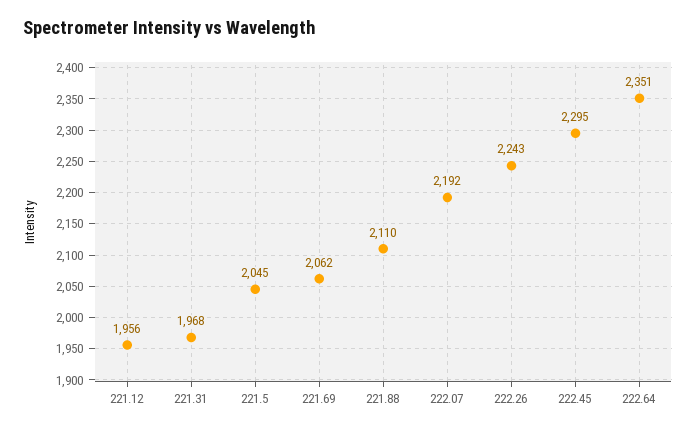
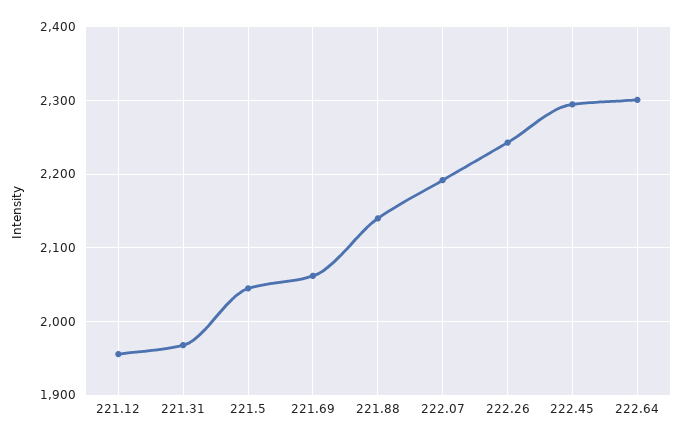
  {
    "221.12": 1956,
    "221.31": 1968,
    "221.5": 2045,
    "221.69": 2062,
-   "221.88": 2110,
+   "221.88": 2140,
    "222.07": 2192,
    "222.26": 2243,
    "222.45": 2295,
-   "222.64": 2351
+   "222.64": 2300
  }

